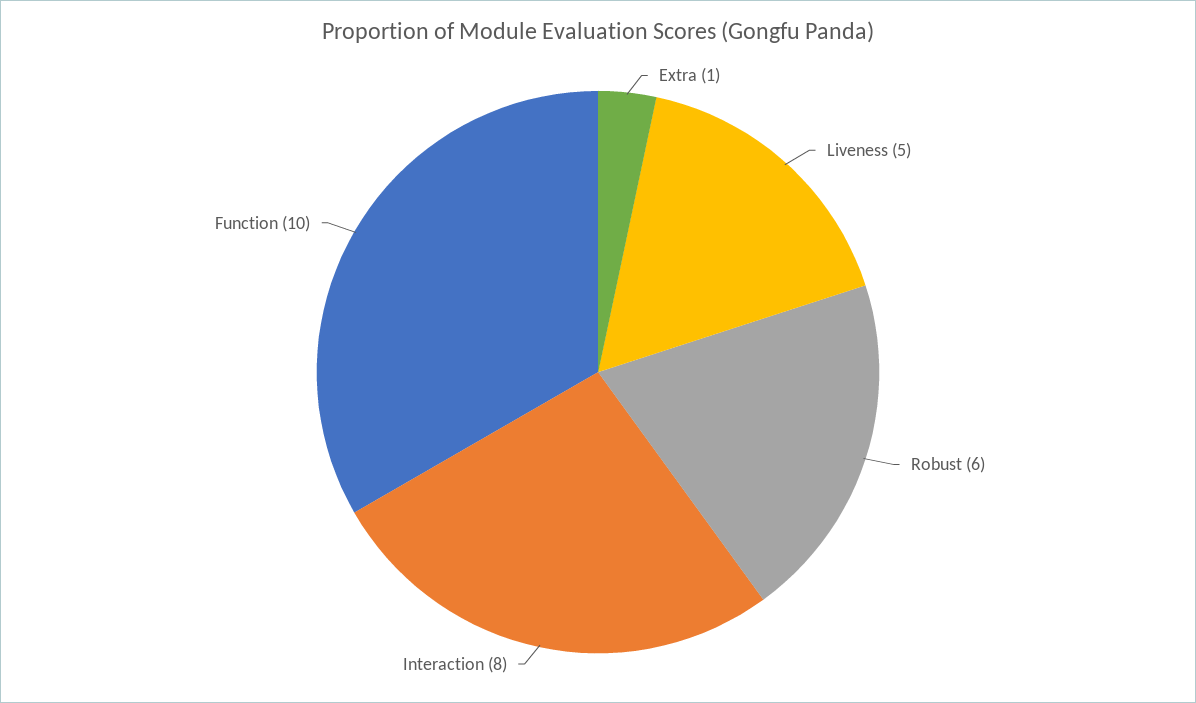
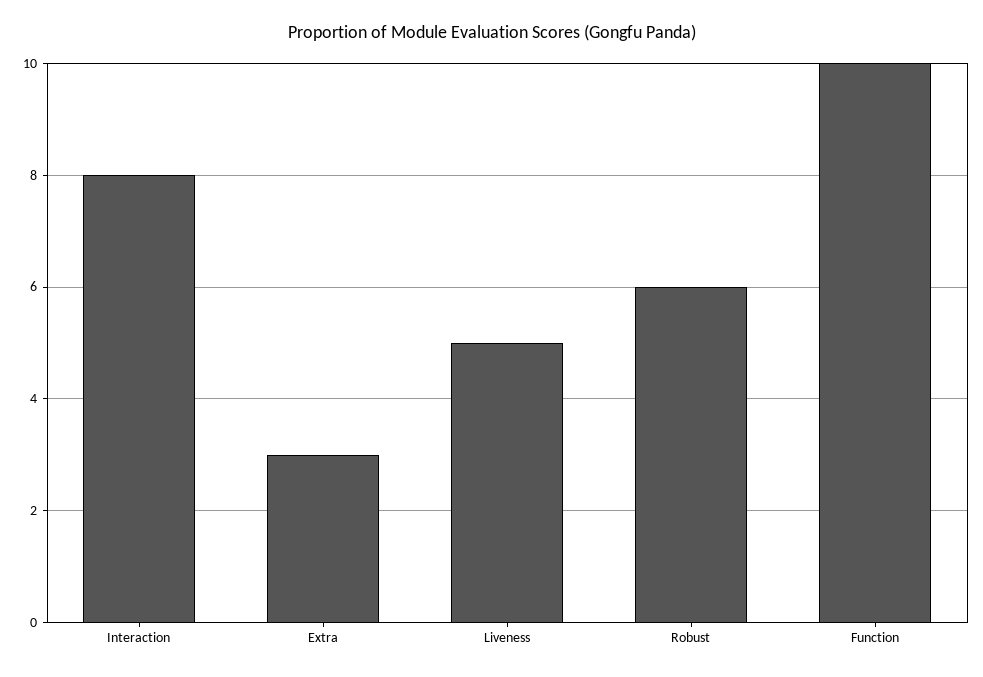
  {
-   "Extra": 1,
+   "Extra": 3,
    "Liveness": 5,
    "Robust": 6,
    "Interaction": 8,
    "Function": 10
  }

